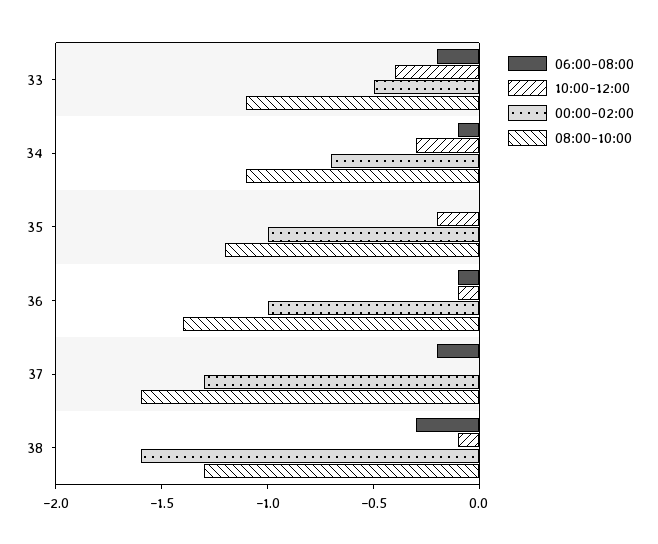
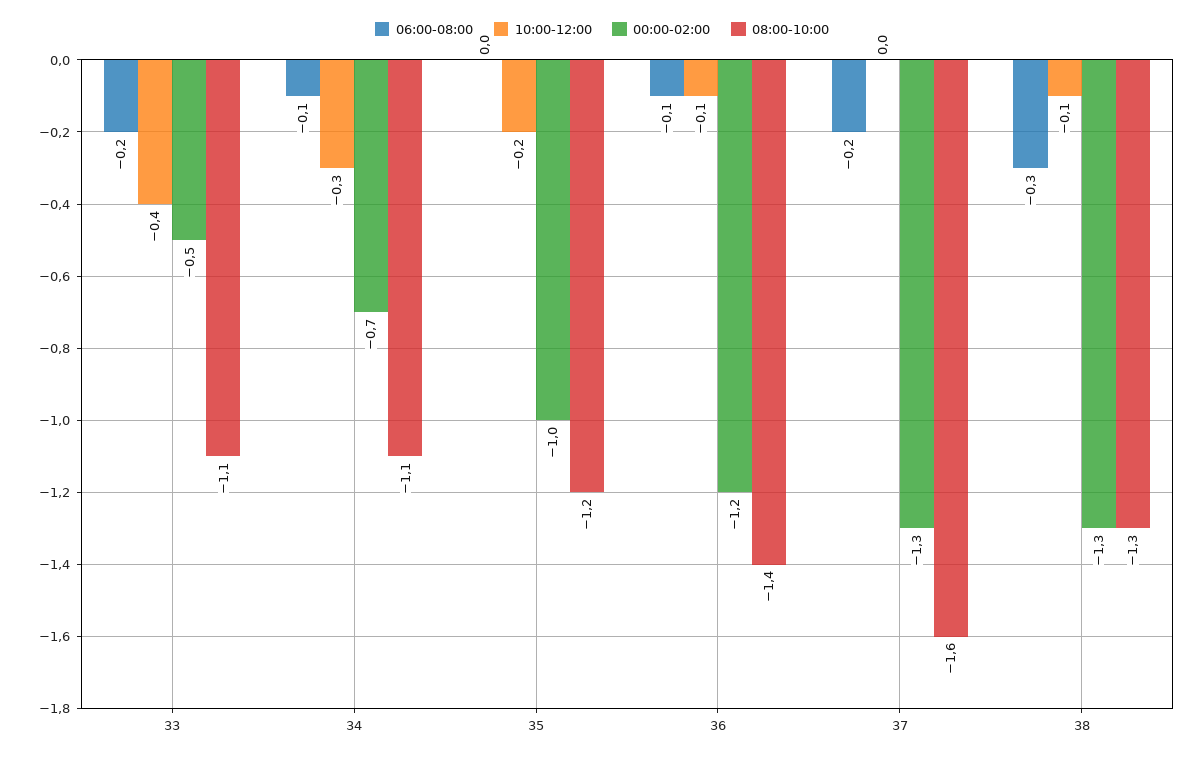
  {
    "06:00-08:00": {
      "33": -0.2,
      "34": -0.1,
      "35": 0,
      "36": -0.1,
      "37": -0.2,
      "38": -0.3
    },
    "10:00-12:00": {
      "33": -0.4,
      "34": -0.3,
      "35": -0.2,
      "36": -0.1,
      "37": 0,
      "38": -0.1
    },
    "00:00-02:00": {
      "33": -0.5,
      "34": -0.7,
      "35": -1,
-     "36": -1,
+     "36": -1.2,
      "37": -1.3,
-     "38": -1.6
+     "38": -1.3
    },
    "08:00-10:00": {
      "33": -1.1,
      "34": -1.1,
      "35": -1.2,
      "36": -1.4,
      "37": -1.6,
      "38": -1.3
    }
  }

